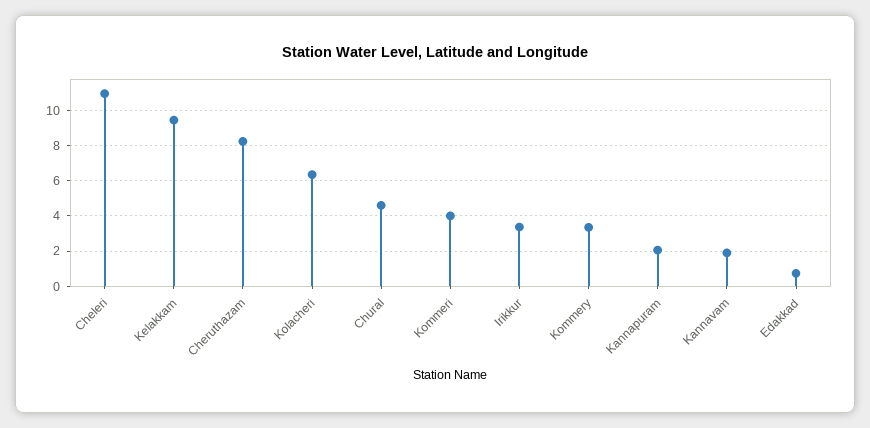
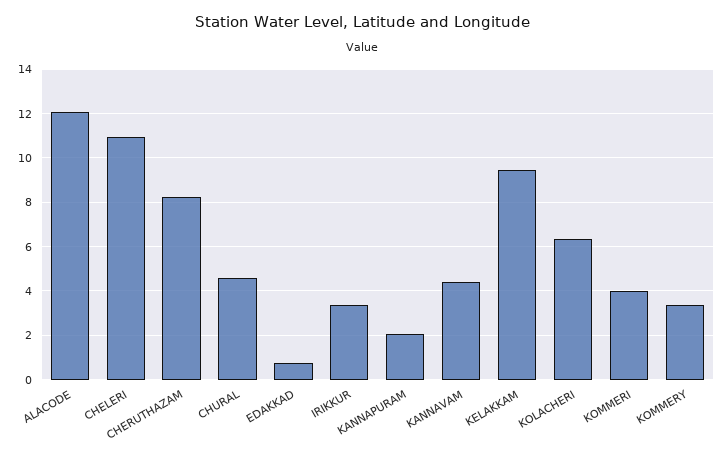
  {
    "Cheleri": 11,
    "Kelakkam": 9.5,
    "Cheruthazam": 8,
    "Kolacheri": 6.5,
    "Chural": 4.5,
    "Kommeri": 4,
    "Irikkur": 3.5,
    "Kommery": 3.5,
    "Kannapuram": 2,
-   "Kannavam": 2,
+   "Kannavam": 4.5,
-   "Edakkad": 0.5
+   "Edakkad": 0.5,
+   "ALACODE": 12
  }

